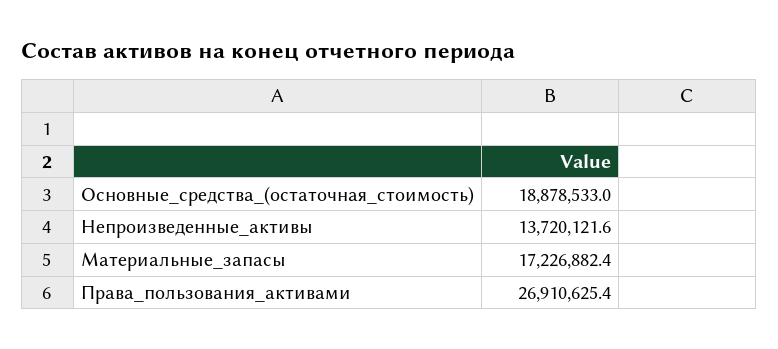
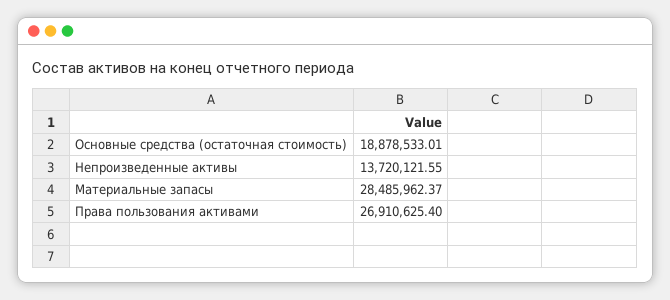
  {
    "Основные_средства_(остаточная_стоимость)": 18878533.01,
    "Непроизведенные_активы": 13720121.55,
-   "Материальные_запасы": 17226882.4,
+   "Материальные_запасы": 28485962.37,
    "Права_пользования_активами": 26910625.4
  }

